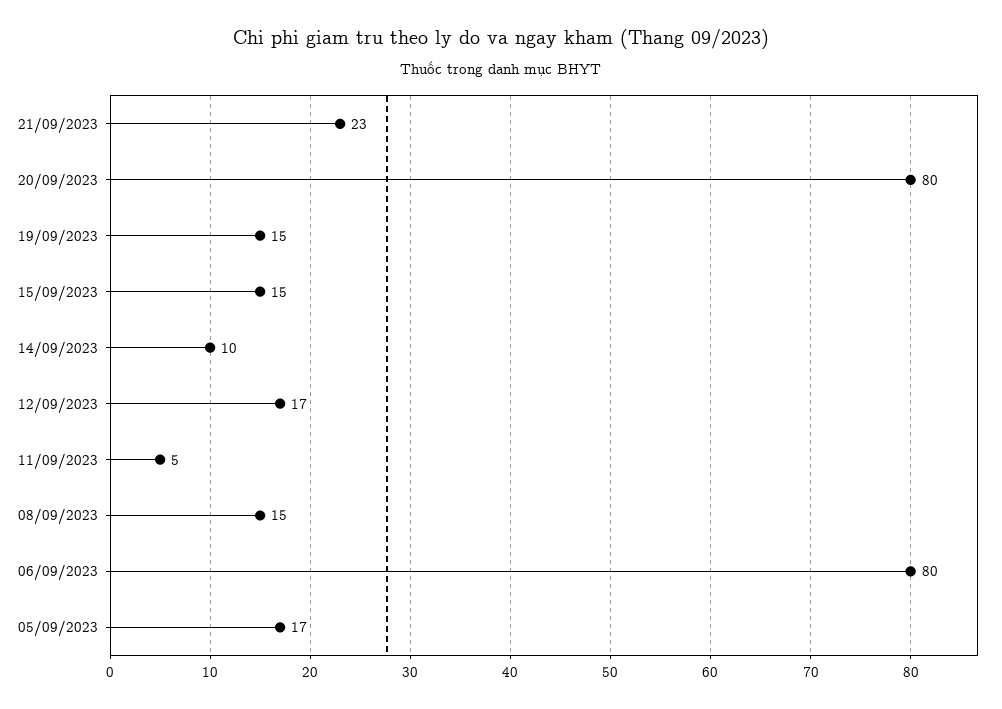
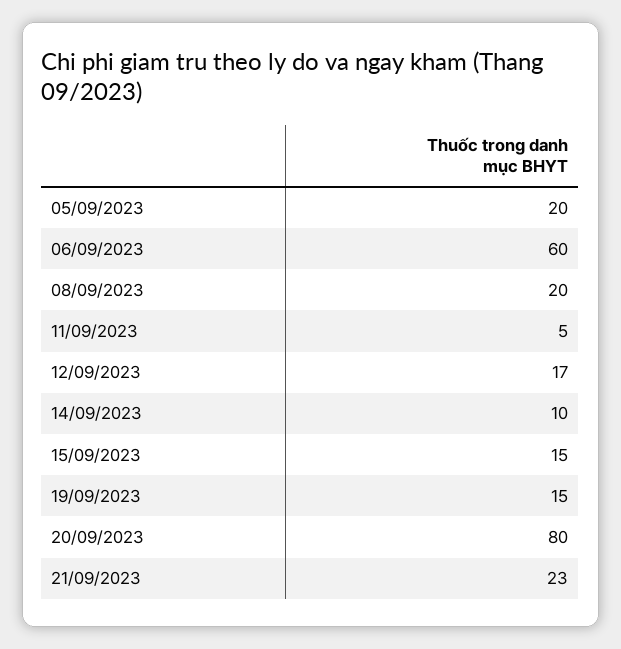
  {
    "21/09/2023": 23,
    "20/09/2023": 80,
    "19/09/2023": 15,
    "15/09/2023": 15,
    "14/09/2023": 10,
    "12/09/2023": 17,
    "11/09/2023": 5,
-   "08/09/2023": 15,
+   "08/09/2023": 20,
-   "06/09/2023": 80,
+   "06/09/2023": 60,
-   "05/09/2023": 17
+   "05/09/2023": 20
  }

